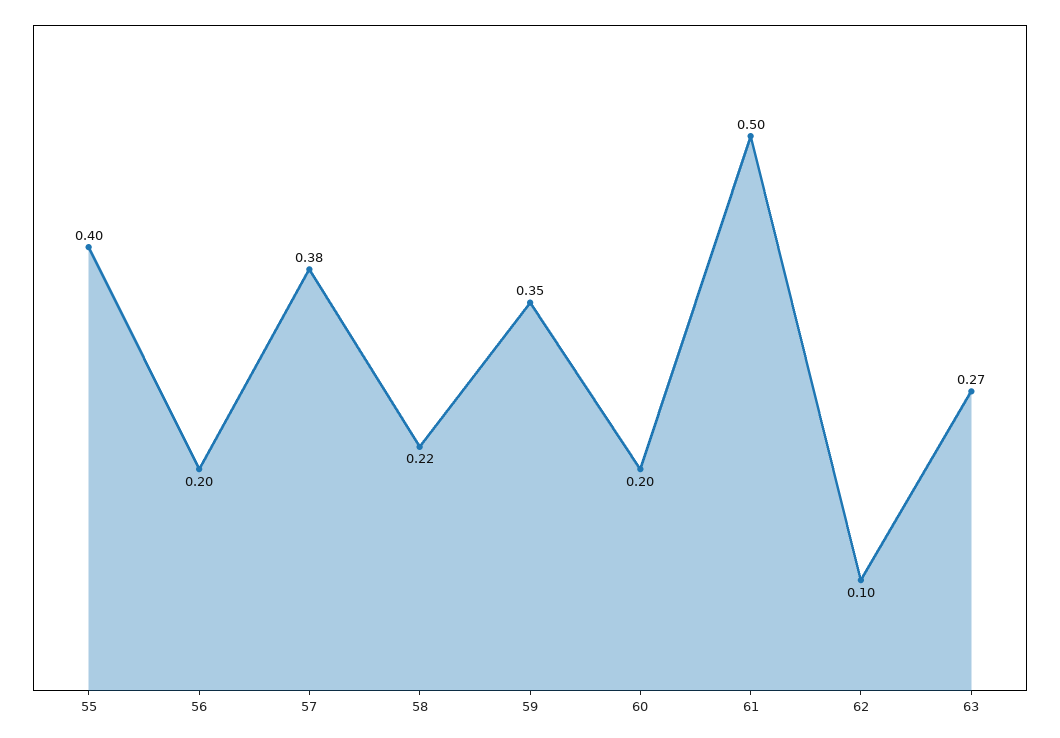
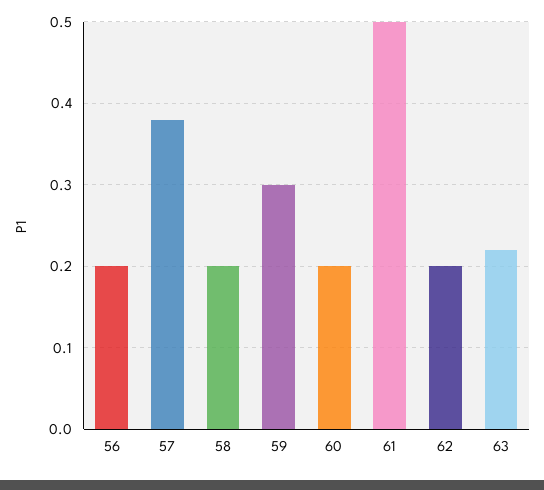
  {
-   "55": 0.4,
    "56": 0.2,
    "57": 0.38,
-   "58": 0.22,
+   "58": 0.2,
-   "59": 0.35,
+   "59": 0.3,
    "60": 0.2,
    "61": 0.5,
-   "62": 0.1,
+   "62": 0.2,
-   "63": 0.27
+   "63": 0.22
  }

